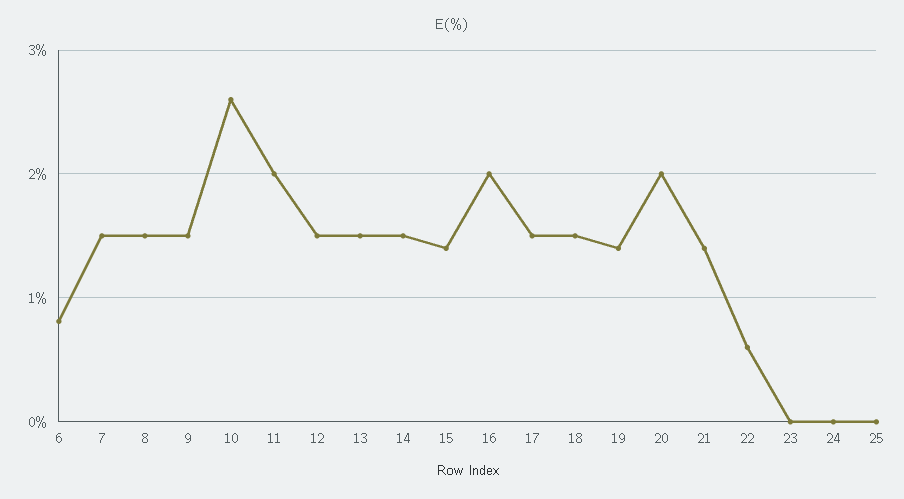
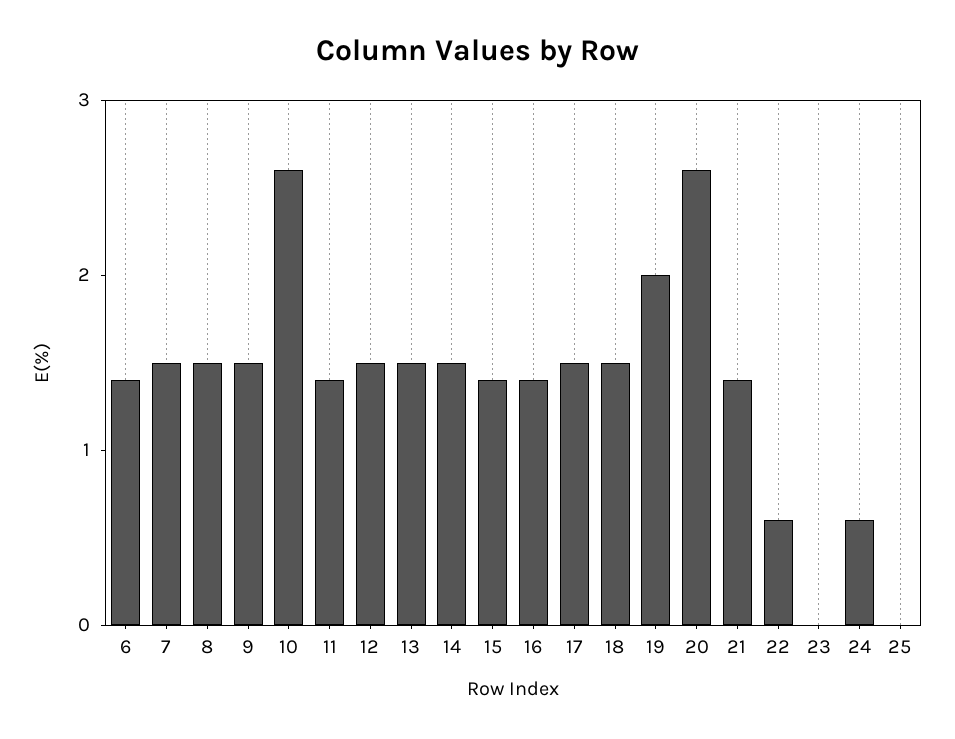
  {
-   "6": 0.8,
+   "6": 1.4,
    "7": 1.5,
    "8": 1.5,
    "9": 1.5,
    "10": 2.6,
-   "11": 2,
+   "11": 1.4,
    "12": 1.5,
    "13": 1.5,
    "14": 1.5,
    "15": 1.4,
-   "16": 2,
+   "16": 1.4,
    "17": 1.5,
    "18": 1.5,
-   "19": 1.4,
+   "19": 2,
-   "20": 2,
+   "20": 2.6,
    "21": 1.4,
    "22": 0.6,
    "23": 0,
-   "24": 0,
+   "24": 0.6,
    "25": 0
  }

